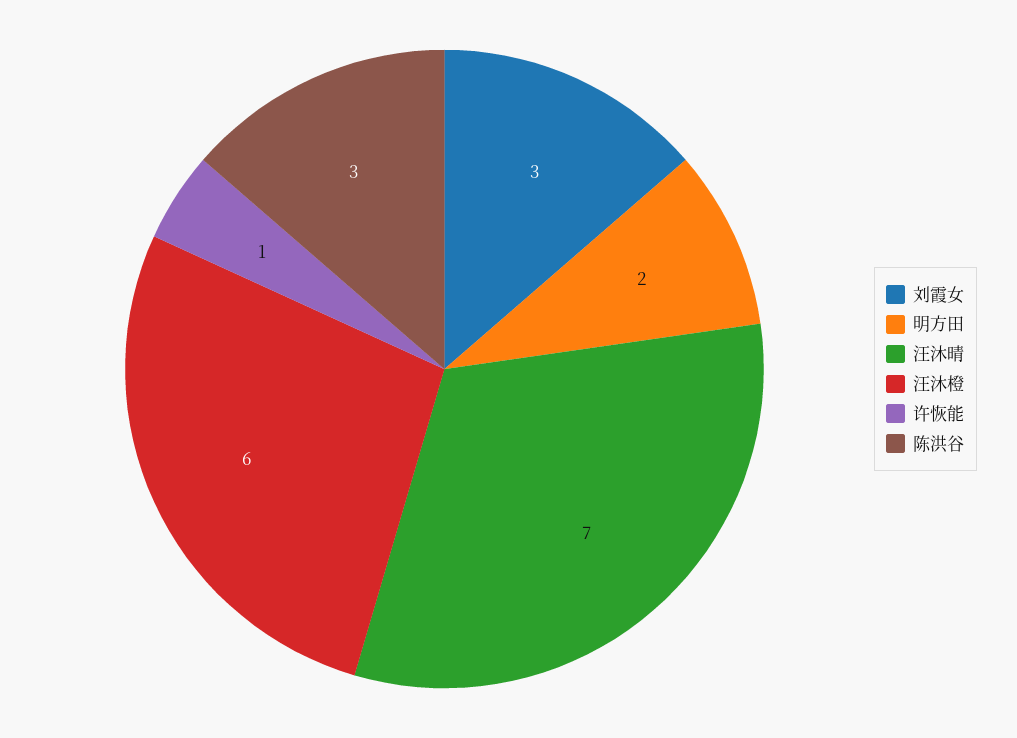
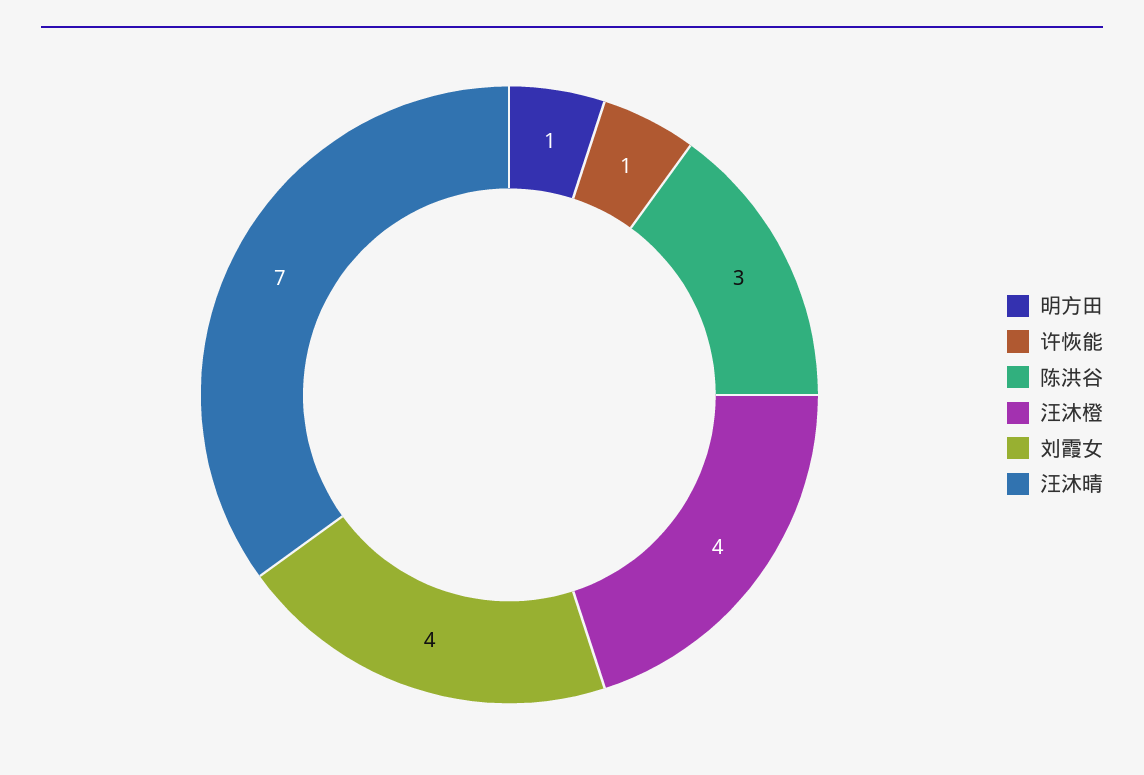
  {
-   "刘霞女": 3,
+   "刘霞女": 4,
-   "明方田": 2,
+   "明方田": 1,
    "汪沐晴": 7,
-   "汪沐橙": 6,
+   "汪沐橙": 4,
    "许恢能": 1,
    "陈洪谷": 3
  }

